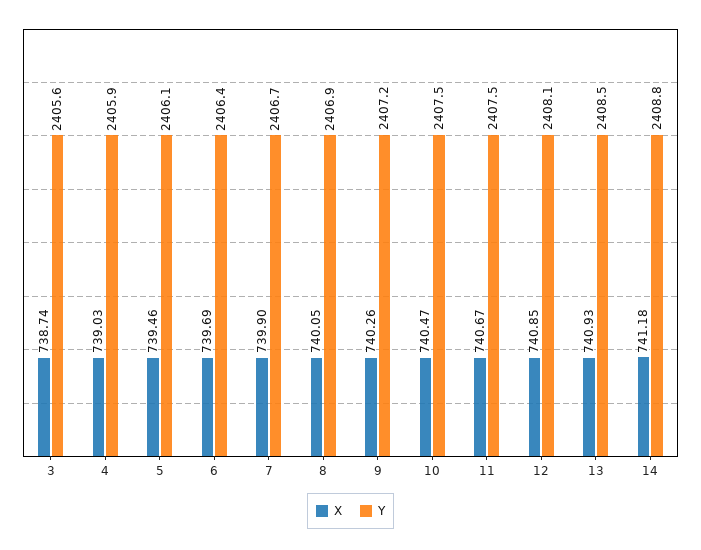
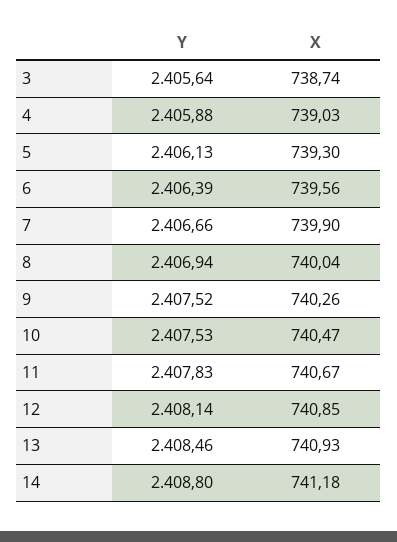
  {
    "X": {
      "3": 738.74,
      "4": 739.03,
-     "5": 739.46,
+     "5": 739.3,
-     "6": 739.69,
+     "6": 739.56,
      "7": 739.9,
-     "8": 740.05,
+     "8": 740.04,
      "9": 740.26,
      "10": 740.47,
      "11": 740.67,
      "12": 740.85,
      "13": 740.93,
      "14": 741.18
    },
    "Y": {
      "3": 2405.64,
      "4": 2405.88,
      "5": 2406.13,
      "6": 2406.39,
      "7": 2406.66,
      "8": 2406.94,
-     "9": 2407.2,
+     "9": 2407.52,
      "10": 2407.53,
-     "11": 2407.5,
+     "11": 2407.83,
      "12": 2408.14,
      "13": 2408.46,
      "14": 2408.8
    }
  }

